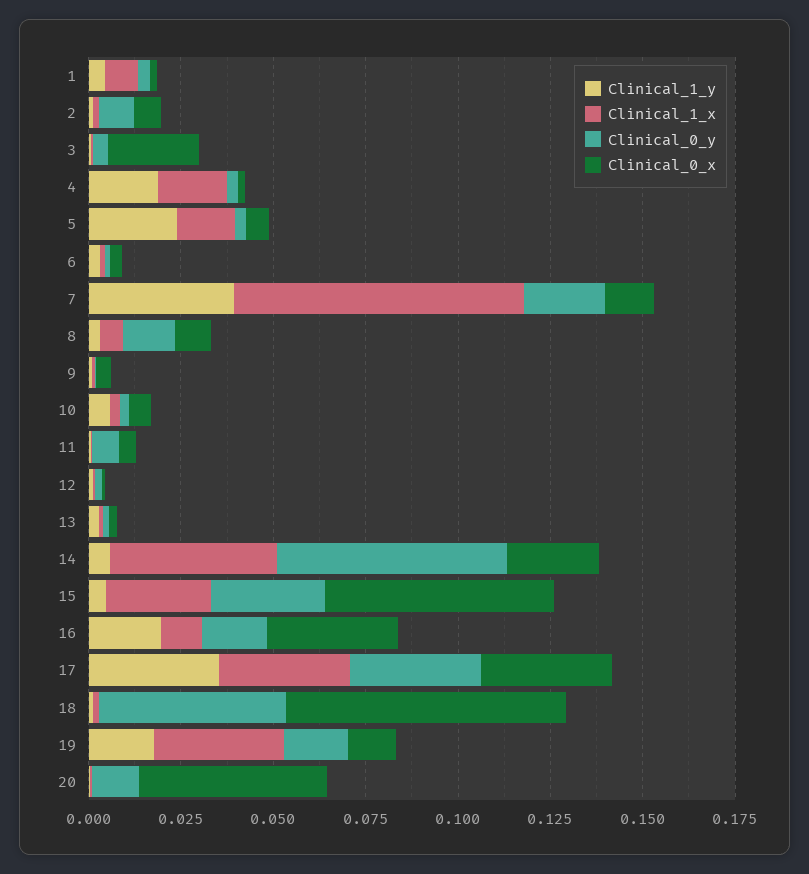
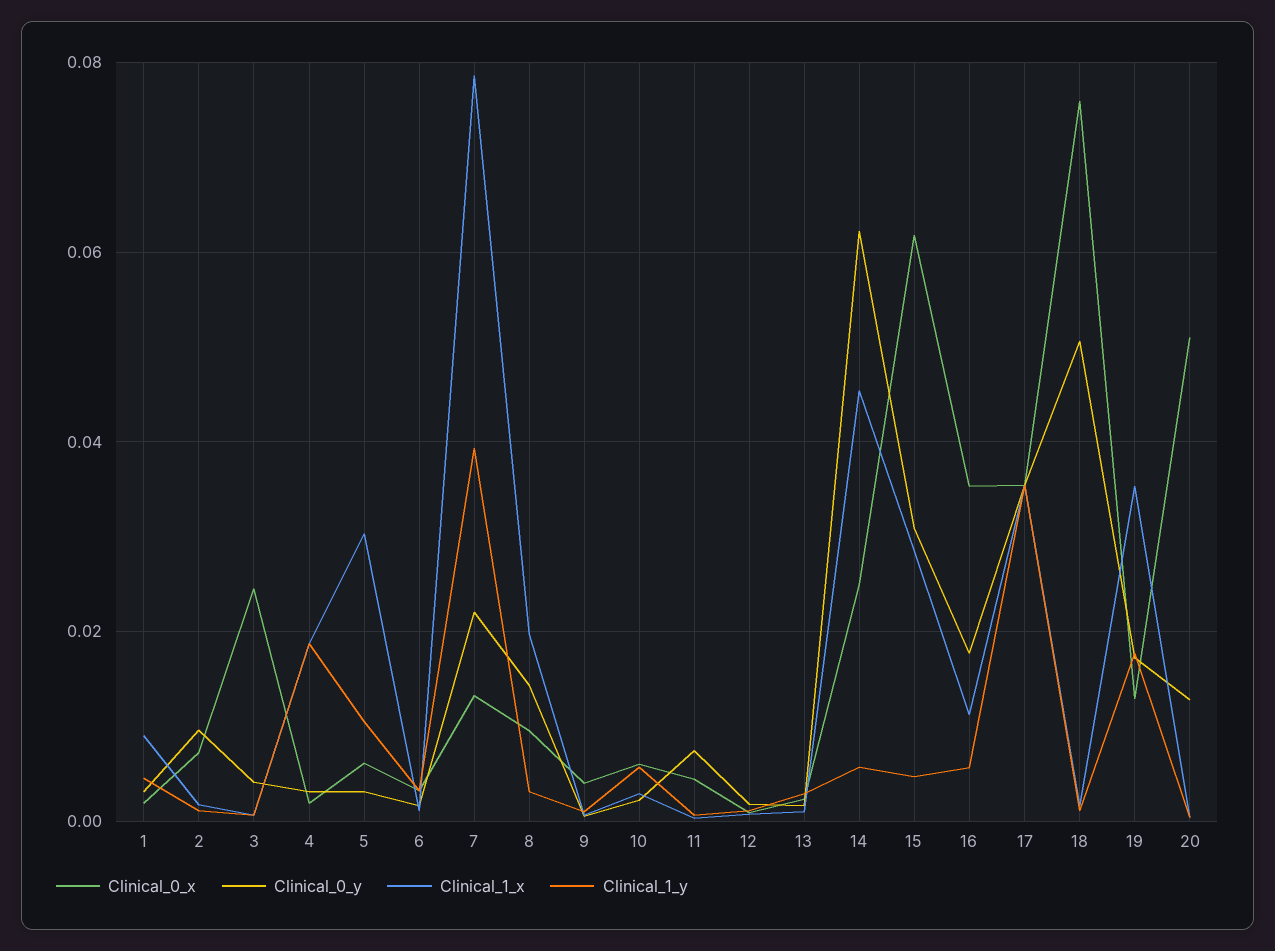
  {
    "Clinical_1_y": {
      "1": 0.004,
      "2": 0.002,
      "3": 0,
      "4": 0.018,
-     "5": 0.025,
+     "5": 0.01,
      "6": 0.004,
      "7": 0.04,
      "8": 0.004,
      "9": 0.002,
      "10": 0.006,
      "11": 0,
      "12": 0.002,
      "13": 0.002,
      "14": 0.006,
      "15": 0.004,
-     "16": 0.02,
+     "16": 0.006,
      "17": 0.036,
      "18": 0.002,
      "19": 0.018,
      "20": 0
    },
    "Clinical_1_x": {
      "1": 0.01,
      "2": 0.002,
      "3": 0,
      "4": 0.018,
-     "5": 0.015,
+     "5": 0.03,
      "6": 0.002,
      "7": 0.078,
-     "8": 0.005,
+     "8": 0.02,
      "9": 0,
      "10": 0.002,
      "11": 0,
      "12": 0,
      "13": 0.002,
      "14": 0.046,
      "15": 0.028,
      "16": 0.012,
      "17": 0.036,
      "18": 0.002,
      "19": 0.036,
      "20": 0
    },
    "Clinical_0_y": {
      "1": 0.004,
      "2": 0.01,
      "3": 0.004,
      "4": 0.004,
      "5": 0.004,
      "6": 0.002,
      "7": 0.022,
      "8": 0.014,
      "9": 0,
      "10": 0.002,
      "11": 0.008,
      "12": 0.002,
      "13": 0.002,
      "14": 0.062,
      "15": 0.03,
      "16": 0.018,
      "17": 0.036,
      "18": 0.05,
      "19": 0.018,
      "20": 0.012
    },
    "Clinical_0_x": {
      "1": 0.002,
      "2": 0.008,
      "3": 0.024,
      "4": 0.002,
      "5": 0.006,
      "6": 0.004,
      "7": 0.014,
      "8": 0.01,
      "9": 0.004,
      "10": 0.006,
      "11": 0.004,
      "12": 0,
      "13": 0.002,
      "14": 0.024,
      "15": 0.062,
      "16": 0.036,
      "17": 0.036,
      "18": 0.076,
      "19": 0.012,
      "20": 0.052
    }
  }

